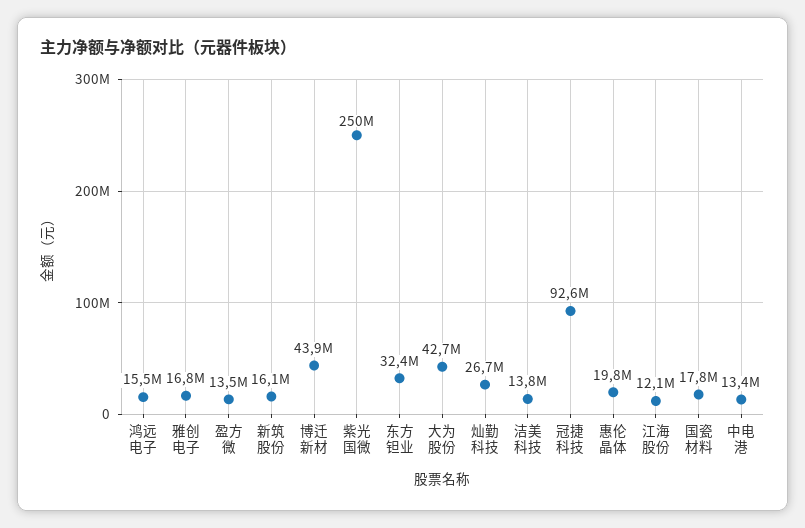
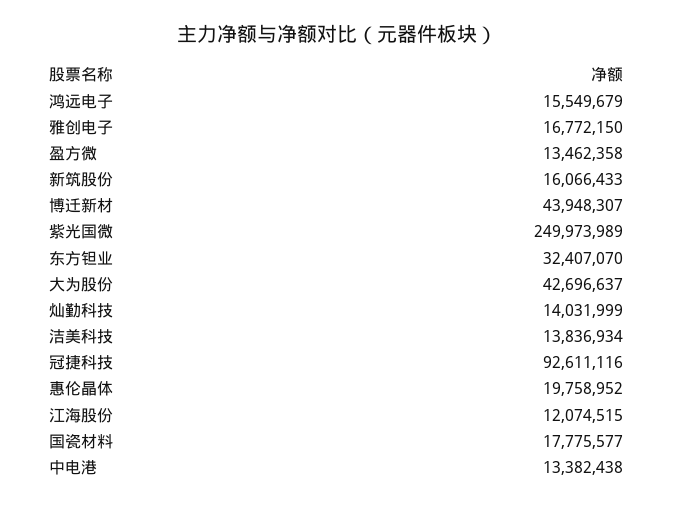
  {
    "鸿远电子": 15549679,
    "雅创电子": 16772150,
    "盈方微": 13462358,
    "新筑股份": 16066433,
    "博迁新材": 43948307,
    "紫光国微": 249973989,
    "东方钽业": 32407070,
    "大为股份": 42696637,
-   "灿勤科技": 26700000,
+   "灿勤科技": 14031999,
    "洁美科技": 13836934,
    "冠捷科技": 92611116,
    "惠伦晶体": 19758952,
    "江海股份": 12074515,
    "国瓷材料": 17775577,
    "中电港": 13382438
  }

